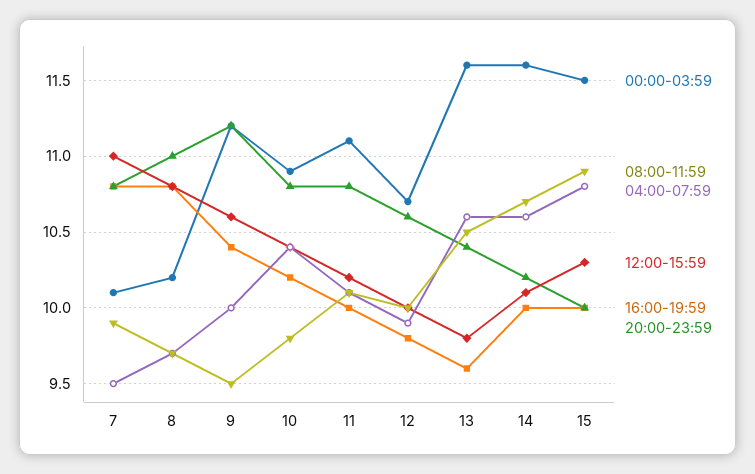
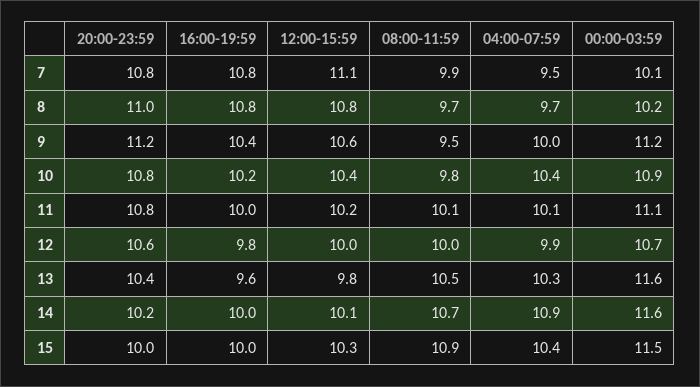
  {
    "00:00-03:59": {
      "7": 10.1,
      "8": 10.2,
      "9": 11.2,
      "10": 10.9,
      "11": 11.1,
      "12": 10.7,
      "13": 11.6,
      "14": 11.6,
      "15": 11.5
    },
    "08:00-11:59": {
      "7": 9.9,
      "8": 9.7,
      "9": 9.5,
      "10": 9.8,
      "11": 10.1,
      "12": 10,
      "13": 10.5,
      "14": 10.7,
      "15": 10.9
    },
    "04:00-07:59": {
      "7": 9.5,
      "8": 9.7,
      "9": 10,
      "10": 10.4,
      "11": 10.1,
      "12": 9.9,
-     "13": 10.6,
+     "13": 10.3,
-     "14": 10.6,
+     "14": 10.9,
-     "15": 10.8
+     "15": 10.4
    },
    "12:00-15:59": {
-     "7": 11,
+     "7": 11.1,
      "8": 10.8,
      "9": 10.6,
      "10": 10.4,
      "11": 10.2,
      "12": 10,
      "13": 9.8,
      "14": 10.1,
      "15": 10.3
    },
    "16:00-19:59": {
      "7": 10.8,
      "8": 10.8,
      "9": 10.4,
      "10": 10.2,
      "11": 10,
      "12": 9.8,
      "13": 9.6,
      "14": 10,
      "15": 10
    },
    "20:00-23:59": {
      "7": 10.8,
      "8": 11,
      "9": 11.2,
      "10": 10.8,
      "11": 10.8,
      "12": 10.6,
      "13": 10.4,
      "14": 10.2,
      "15": 10
    }
  }

